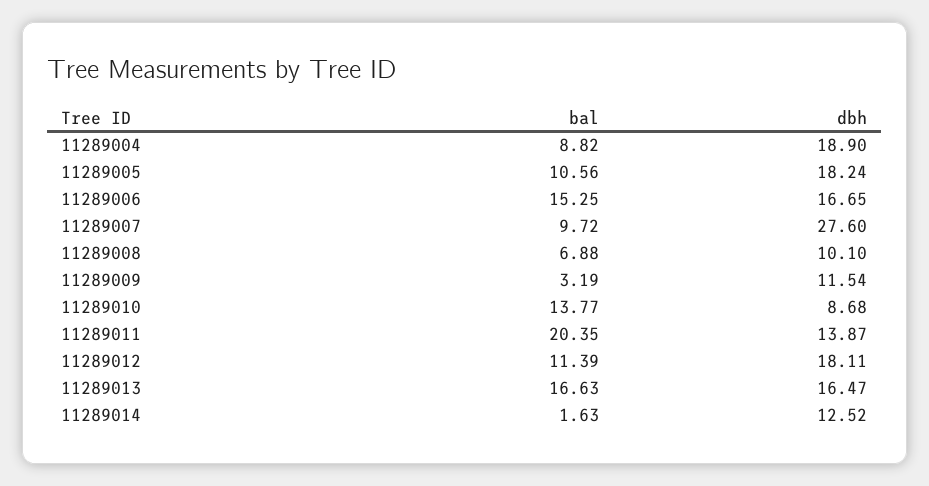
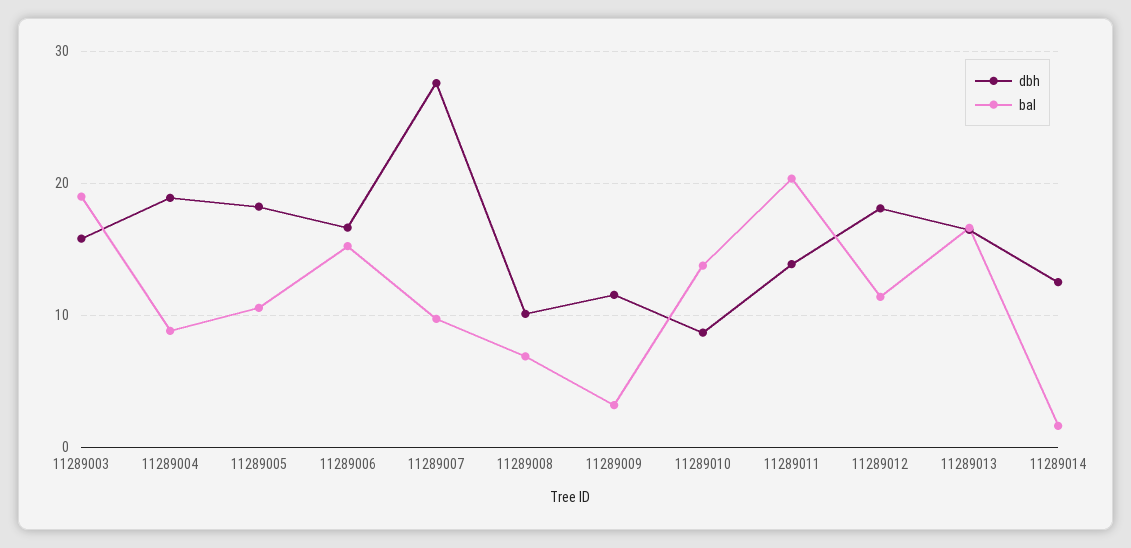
  {
    "bal": {
      "11289004": 8.82,
      "11289005": 10.56,
      "11289006": 15.25,
      "11289007": 9.72,
      "11289008": 6.88,
      "11289009": 3.19,
      "11289010": 13.77,
      "11289011": 20.35,
      "11289012": 11.39,
      "11289013": 16.63,
-     "11289014": 1.63
+     "11289014": 1.63,
+     "11289003": 19
    },
    "dbh": {
      "11289004": 18.9,
      "11289005": 18.24,
      "11289006": 16.65,
      "11289007": 27.6,
      "11289008": 10.1,
      "11289009": 11.54,
      "11289010": 8.68,
      "11289011": 13.87,
      "11289012": 18.11,
      "11289013": 16.47,
-     "11289014": 12.52
+     "11289014": 12.52,
+     "11289003": 16
    }
  }

